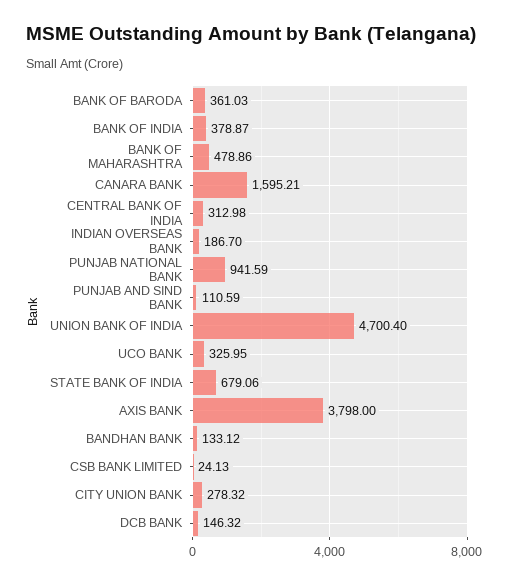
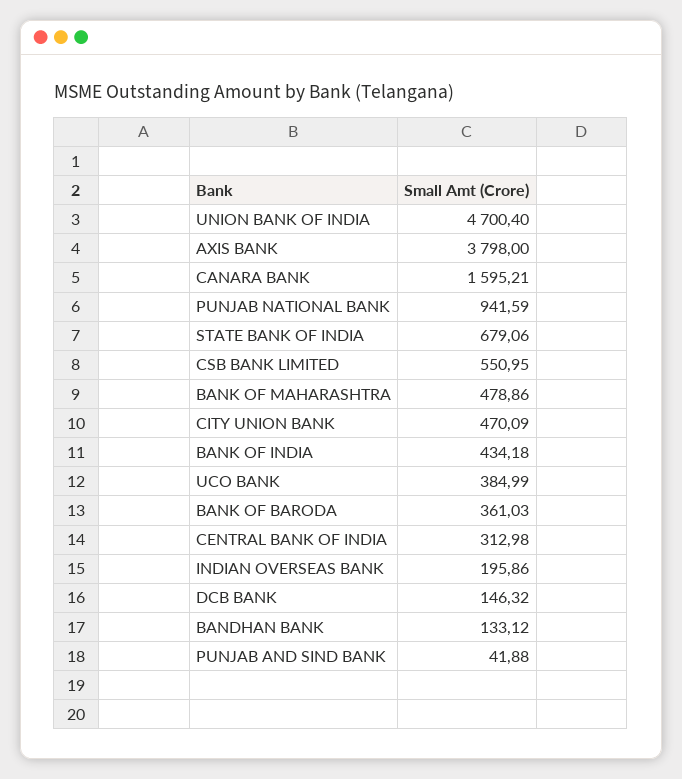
  {
    "BANK OF BARODA": 361.03,
-   "BANK OF INDIA": 378.87,
+   "BANK OF INDIA": 434.18,
    "BANK OF MAHARASHTRA": 478.86,
    "CANARA BANK": 1595.21,
    "CENTRAL BANK OF INDIA": 312.98,
-   "INDIAN OVERSEAS BANK": 186.7,
+   "INDIAN OVERSEAS BANK": 195.86,
    "PUNJAB NATIONAL BANK": 941.59,
-   "PUNJAB AND SIND BANK": 110.59,
+   "PUNJAB AND SIND BANK": 41.88,
    "UNION BANK OF INDIA": 4700.4,
-   "UCO BANK": 325.95,
+   "UCO BANK": 384.99,
    "STATE BANK OF INDIA": 679.06,
    "AXIS BANK": 3798,
    "BANDHAN BANK": 133.12,
-   "CSB BANK LIMITED": 24.13,
+   "CSB BANK LIMITED": 550.95,
-   "CITY UNION BANK": 278.32,
+   "CITY UNION BANK": 470.09,
    "DCB BANK": 146.32
  }

